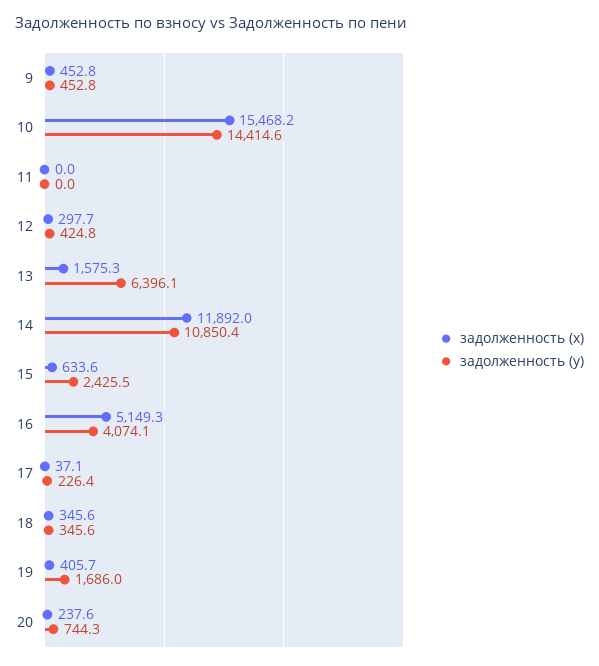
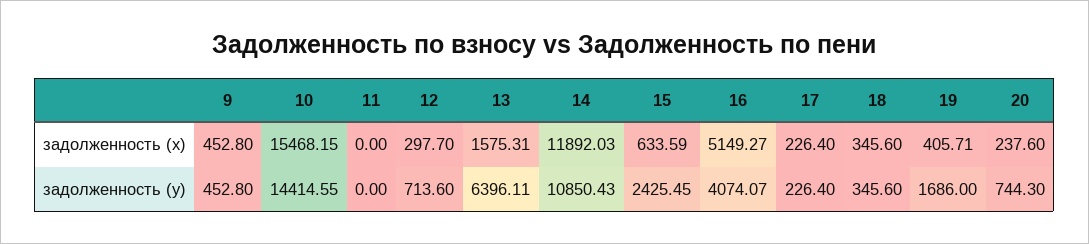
  {
    "задолженность (x)": {
      "9": 452.8,
      "10": 15468.15,
      "11": 0,
      "12": 297.7,
      "13": 1575.31,
      "14": 11892.03,
      "15": 633.59,
      "16": 5149.27,
-     "17": 37.1,
+     "17": 226.4,
      "18": 345.6,
      "19": 405.71,
      "20": 237.6
    },
    "задолженность (y)": {
      "9": 452.8,
      "10": 14414.55,
      "11": 0,
-     "12": 424.8,
+     "12": 713.6,
      "13": 6396.11,
      "14": 10850.43,
      "15": 2425.45,
      "16": 4074.07,
      "17": 226.4,
      "18": 345.6,
      "19": 1686,
      "20": 744.3
    }
  }

